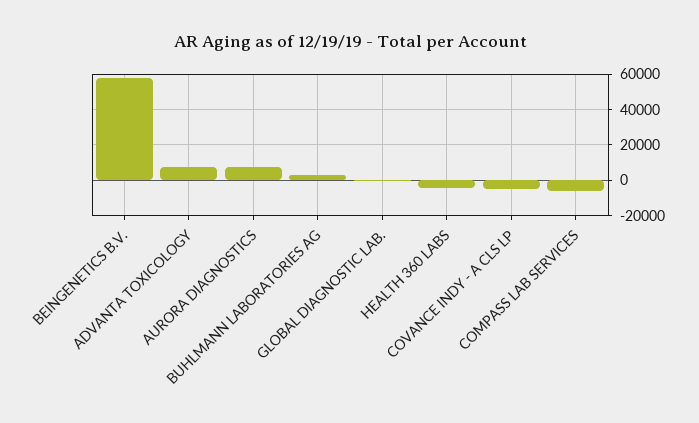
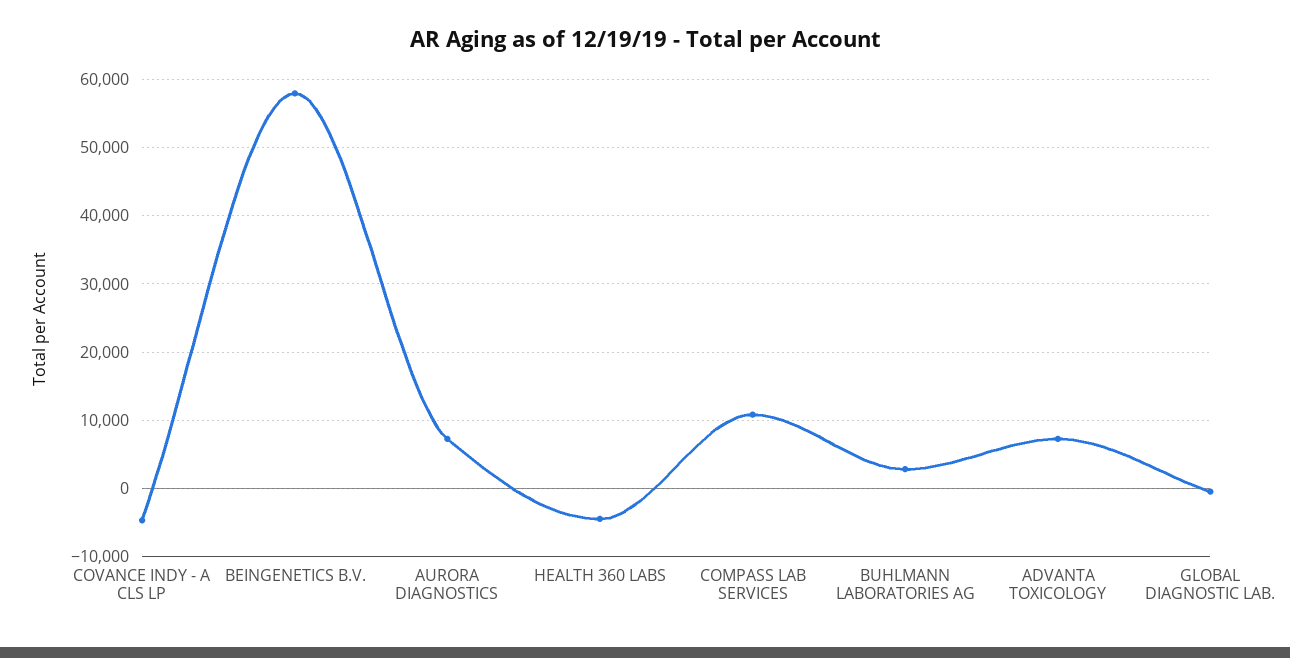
  {
    "BEINGENETICS B.V.": 58000,
    "ADVANTA TOXICOLOGY": 7000,
    "AURORA DIAGNOSTICS": 7000,
    "BUHLMANN LABORATORIES AG": 3000,
    "GLOBAL DIAGNOSTIC LAB.": -1000,
    "HEALTH 360 LABS": -4000,
    "COVANCE INDY - A CLS LP": -5000,
-   "COMPASS LAB SERVICES": -5000
+   "COMPASS LAB SERVICES": 11000
  }

